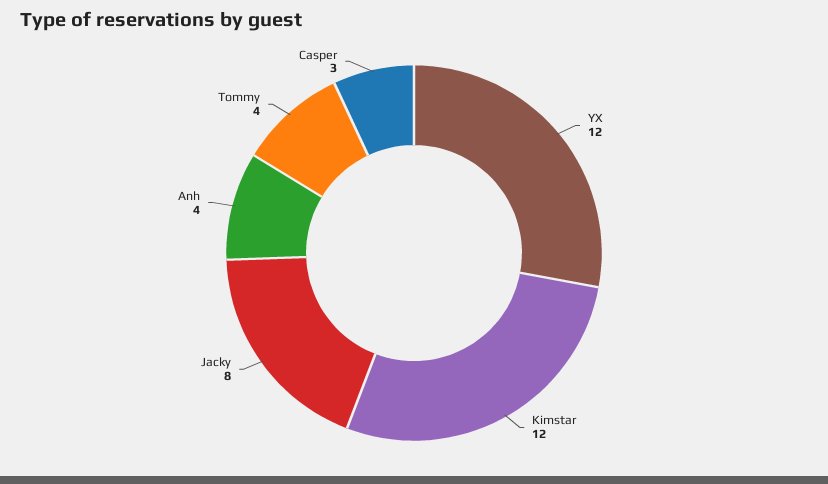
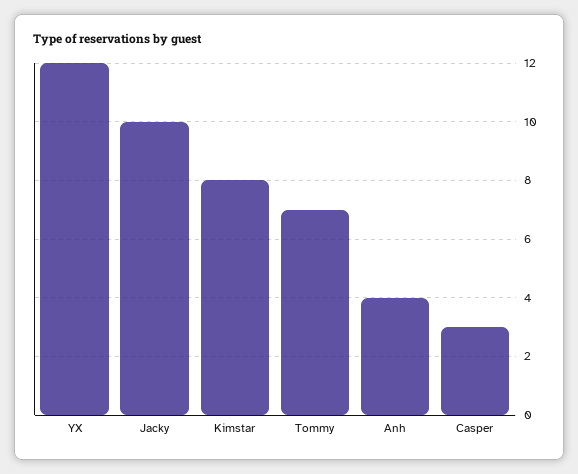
  {
    "YX": 12,
-   "Kimstar": 12,
+   "Kimstar": 8,
-   "Jacky": 8,
+   "Jacky": 10,
    "Anh": 4,
-   "Tommy": 4,
+   "Tommy": 7,
    "Casper": 3
  }

